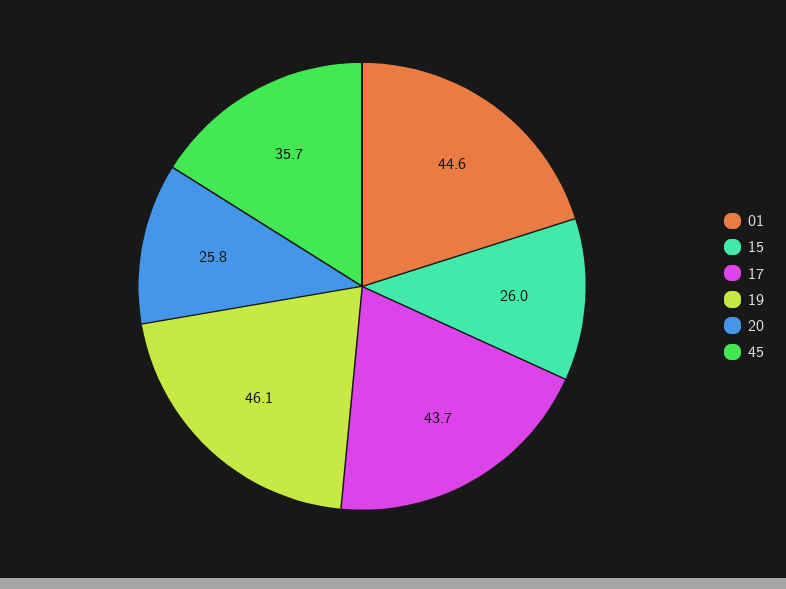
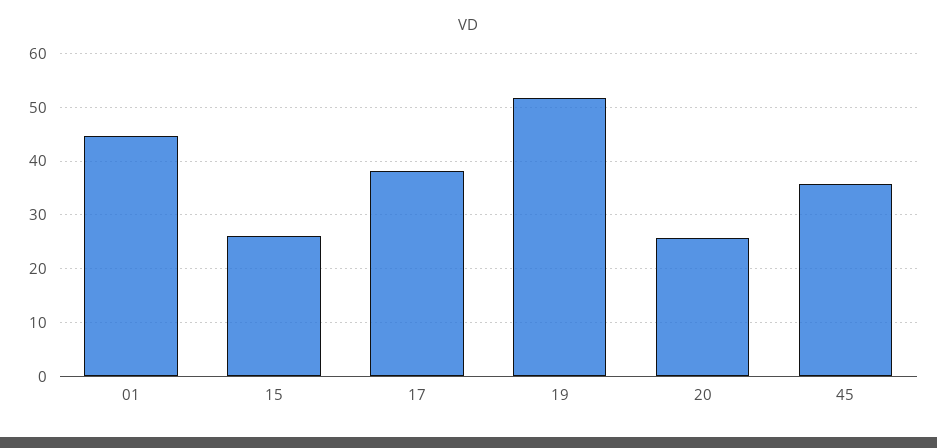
  {
    "01": 44.6,
    "15": 26,
-   "17": 43.7,
+   "17": 38,
-   "19": 46.1,
+   "19": 52,
    "20": 25.8,
    "45": 35.7
  }

